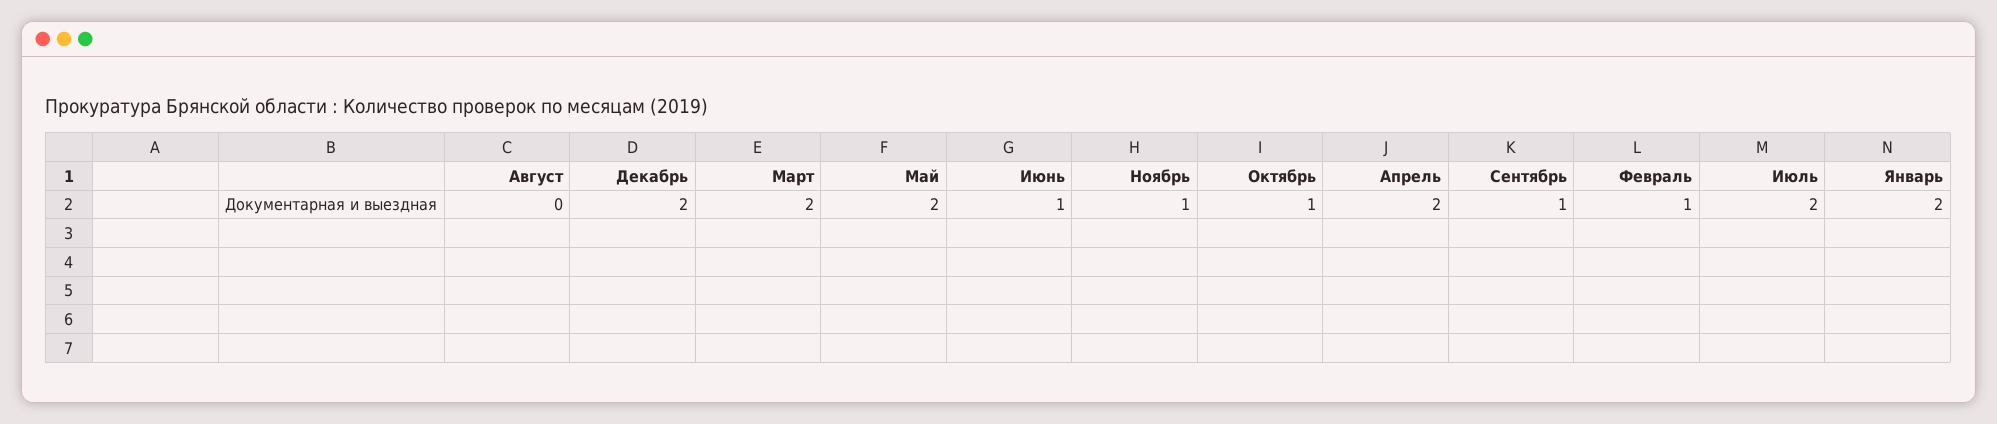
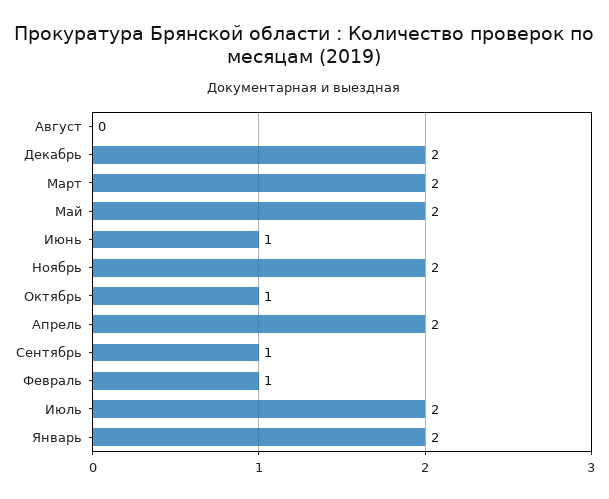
  {
    "Август": 0,
    "Декабрь": 2,
    "Март": 2,
    "Май": 2,
    "Июнь": 1,
-   "Ноябрь": 1,
+   "Ноябрь": 2,
    "Октябрь": 1,
    "Апрель": 2,
    "Сентябрь": 1,
    "Февраль": 1,
    "Июль": 2,
    "Январь": 2
  }

